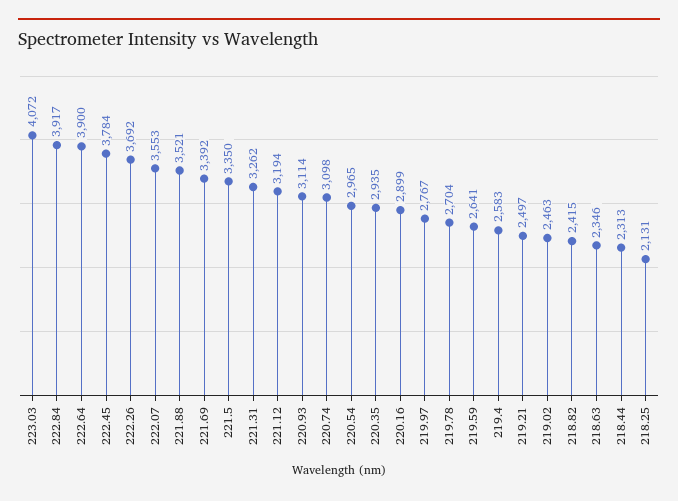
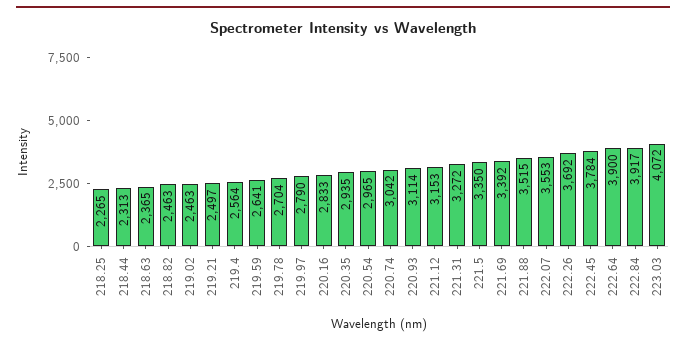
  {
    "223.03": 4072,
    "222.84": 3917,
    "222.64": 3900,
    "222.45": 3784,
    "222.26": 3692,
    "222.07": 3553,
-   "221.88": 3521,
+   "221.88": 3515,
    "221.69": 3392,
    "221.5": 3350,
-   "221.31": 3262,
+   "221.31": 3272,
-   "221.12": 3194,
+   "221.12": 3153,
    "220.93": 3114,
-   "220.74": 3098,
+   "220.74": 3042,
    "220.54": 2965,
    "220.35": 2935,
-   "220.16": 2899,
+   "220.16": 2833,
-   "219.97": 2767,
+   "219.97": 2790,
    "219.78": 2704,
    "219.59": 2641,
-   "219.4": 2583,
+   "219.4": 2564,
    "219.21": 2497,
    "219.02": 2463,
-   "218.82": 2415,
+   "218.82": 2463,
-   "218.63": 2346,
+   "218.63": 2365,
    "218.44": 2313,
-   "218.25": 2131
+   "218.25": 2265
  }

